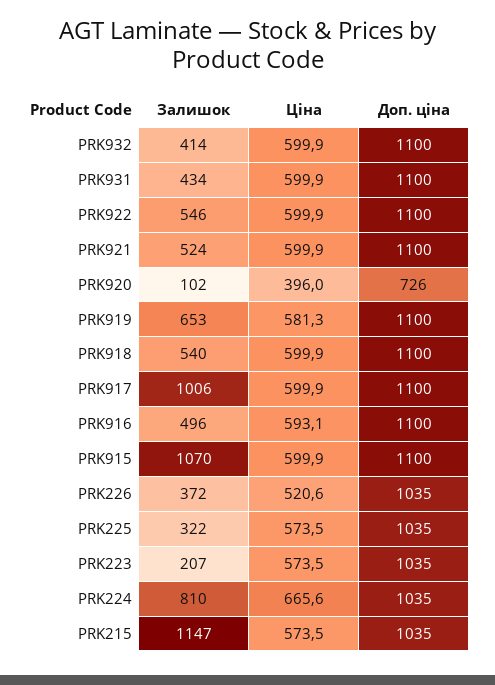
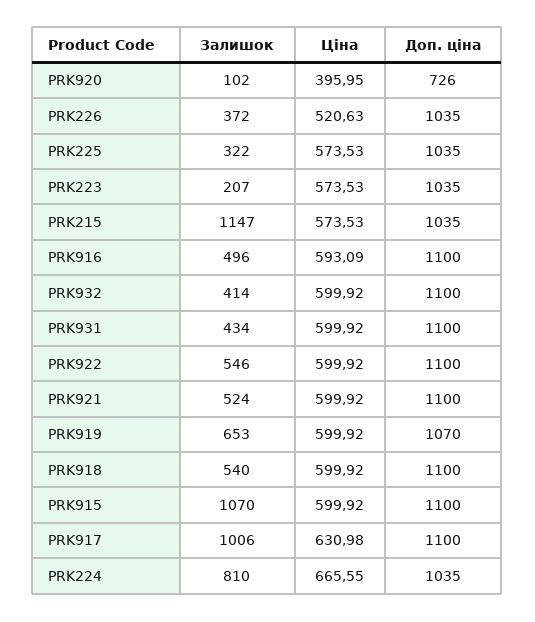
  {
    "Залишок": {
      "PRK932": 414,
      "PRK931": 434,
      "PRK922": 546,
      "PRK921": 524,
      "PRK920": 102,
      "PRK919": 653,
      "PRK918": 540,
      "PRK917": 1006,
      "PRK916": 496,
      "PRK915": 1070,
      "PRK226": 372,
      "PRK225": 322,
      "PRK223": 207,
      "PRK224": 810,
      "PRK215": 1147
    },
    "Ціна": {
      "PRK932": 599.92,
      "PRK931": 599.92,
      "PRK922": 599.92,
      "PRK921": 599.92,
      "PRK920": 395.95,
-     "PRK919": 581.3,
+     "PRK919": 599.92,
      "PRK918": 599.92,
-     "PRK917": 599.9,
+     "PRK917": 630.98,
      "PRK916": 593.09,
      "PRK915": 599.92,
      "PRK226": 520.63,
      "PRK225": 573.53,
      "PRK223": 573.53,
      "PRK224": 665.55,
      "PRK215": 573.53
    },
    "Доп. ціна": {
      "PRK932": 1100,
      "PRK931": 1100,
      "PRK922": 1100,
      "PRK921": 1100,
      "PRK920": 726,
-     "PRK919": 1100,
+     "PRK919": 1070,
      "PRK918": 1100,
      "PRK917": 1100,
      "PRK916": 1100,
      "PRK915": 1100,
      "PRK226": 1035,
      "PRK225": 1035,
      "PRK223": 1035,
      "PRK224": 1035,
      "PRK215": 1035
    }
  }

